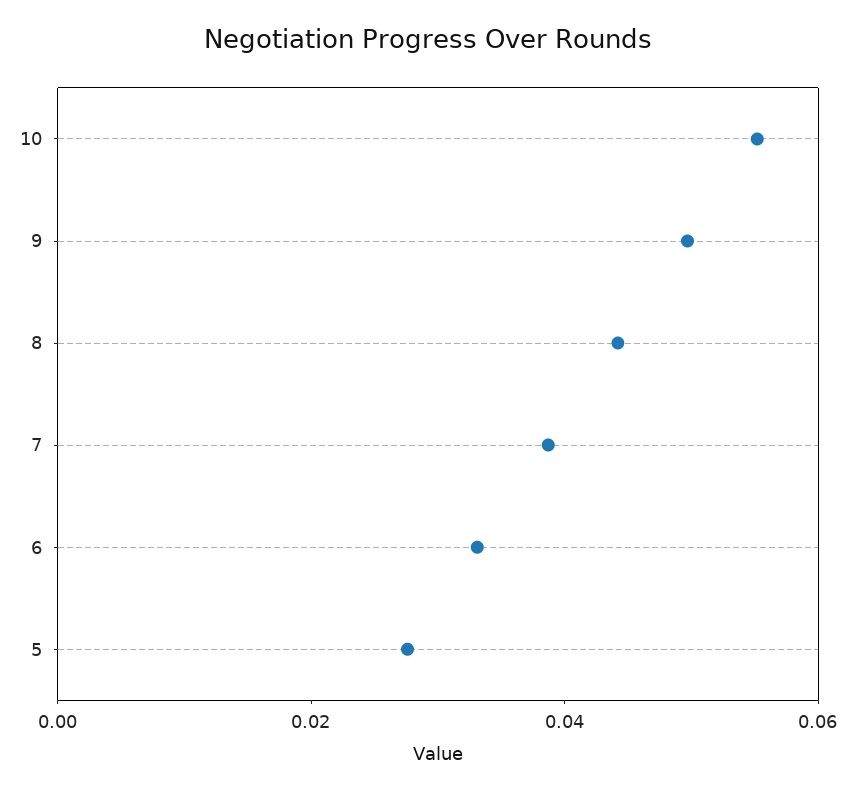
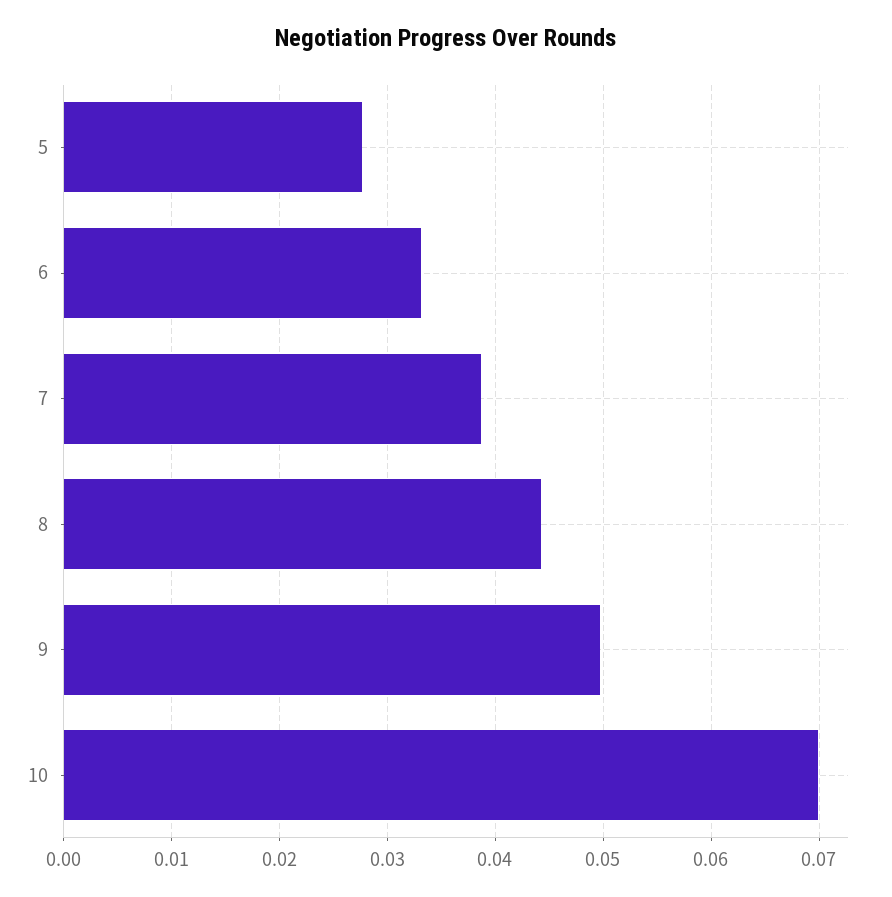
  {
-   "10": 0.055,
+   "10": 0.07,
    "9": 0.05,
    "8": 0.044,
    "7": 0.039,
    "6": 0.033,
    "5": 0.028
  }

